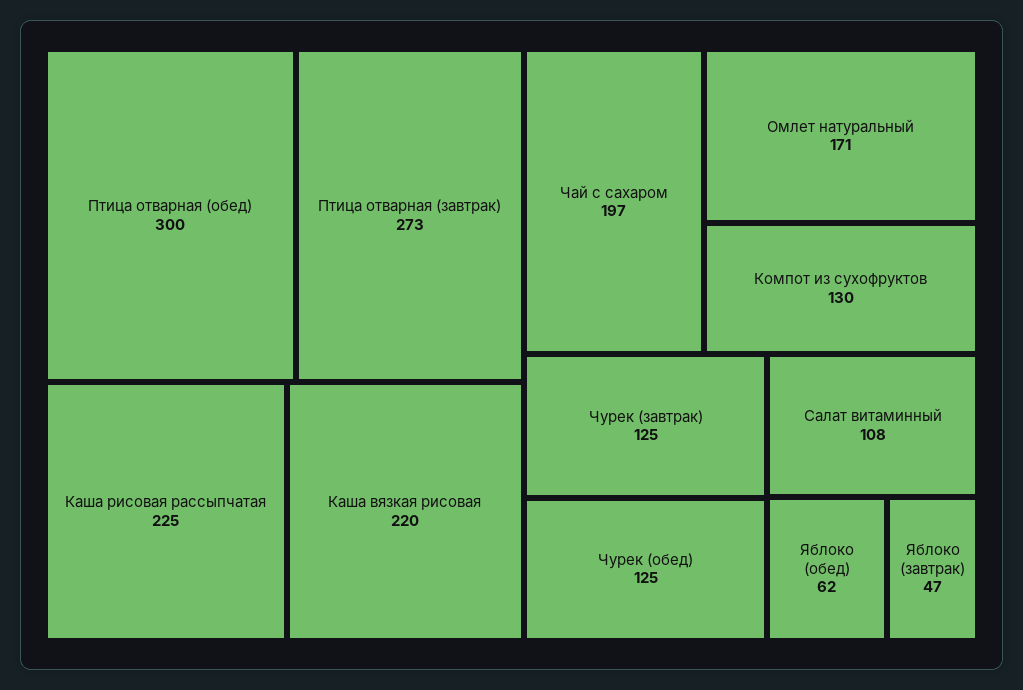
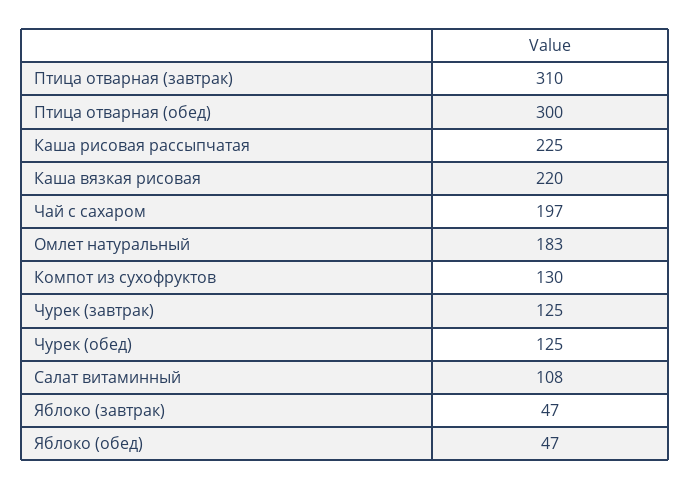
  {
    "Птица отварная (обед)": 300,
-   "Птица отварная (завтрак)": 273,
+   "Птица отварная (завтрак)": 310,
    "Каша рисовая рассыпчатая": 225,
    "Каша вязкая рисовая": 220,
    "Чай с сахаром": 197,
-   "Омлет натуральный": 171,
+   "Омлет натуральный": 183,
    "Компот из сухофруктов": 130,
    "Чурек (завтрак)": 125,
    "Чурек (обед)": 125,
    "Салат витаминный": 108,
-   "Яблоко (обед)": 62,
+   "Яблоко (обед)": 47,
    "Яблоко (завтрак)": 47
  }

